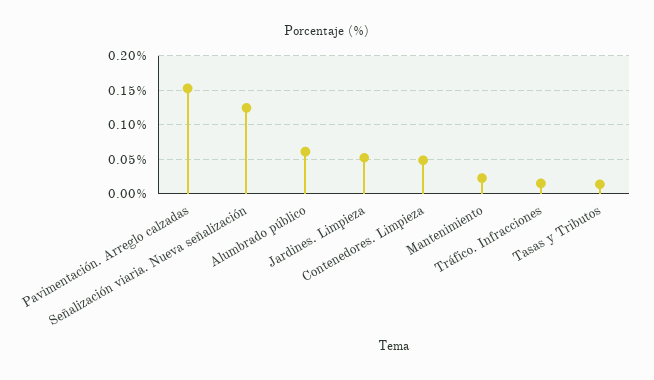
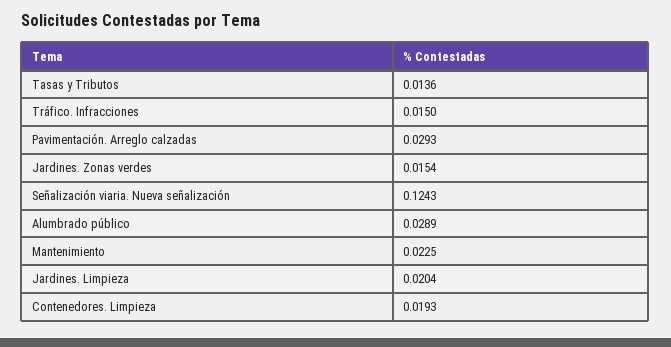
  {
-   "Pavimentación. Arreglo calzadas": 0.15,
+   "Pavimentación. Arreglo calzadas": 0.0293,
    "Señalización viaria. Nueva señalización": 0.1243,
-   "Alumbrado público": 0.06,
+   "Alumbrado público": 0.0289,
-   "Jardines. Limpieza": 0.05,
+   "Jardines. Limpieza": 0.0204,
-   "Contenedores. Limpieza": 0.05,
+   "Contenedores. Limpieza": 0.0193,
    "Mantenimiento": 0.0225,
    "Tráfico. Infracciones": 0.015,
-   "Tasas y Tributos": 0.0136
+   "Tasas y Tributos": 0.0136,
+   "Jardines. Zonas verdes": 0.0154
  }

